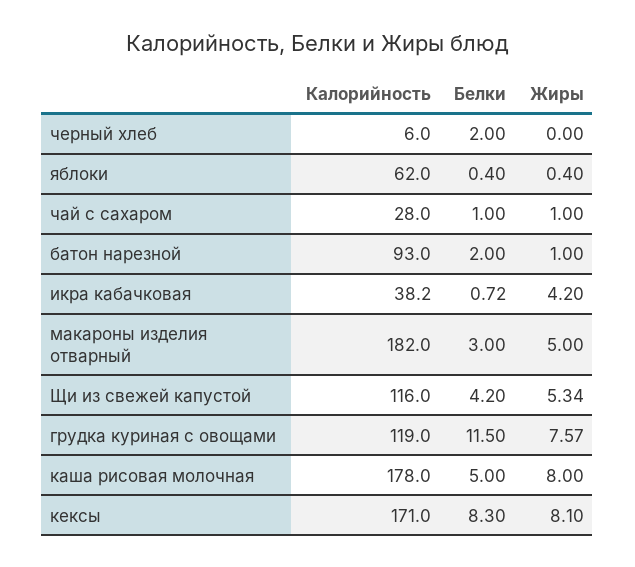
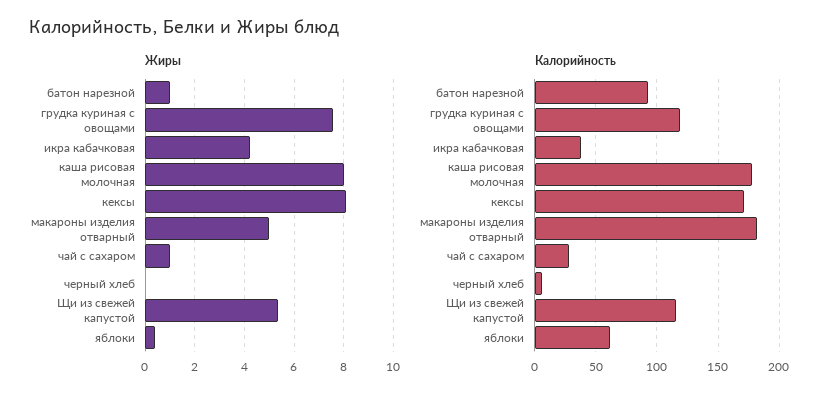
  {
    "Калорийность": {
      "черный хлеб": 6,
      "яблоки": 62,
      "чай с сахаром": 28,
      "батон нарезной": 93,
      "икра кабачковая": 38.2,
      "макароны изделия отварный": 182,
      "Щи из свежей капустой": 116,
      "грудка куриная с овощами": 119,
      "каша рисовая молочная": 178,
      "кексы": 171
    },
-   "Белки": {
-     "черный хлеб": 2,
-     "яблоки": 0.4,
-     "чай с сахаром": 1,
-     "батон нарезной": 2,
-     "икра кабачковая": 0.72,
-     "макароны изделия отварный": 3,
-     "Щи из свежей капустой": 4.2,
-     "грудка куриная с овощами": 11.5,
-     "каша рисовая молочная": 5,
-     "кексы": 8.3
-   },
    "Жиры": {
      "черный хлеб": 0,
      "яблоки": 0.4,
      "чай с сахаром": 1,
      "батон нарезной": 1,
      "икра кабачковая": 4.2,
      "макароны изделия отварный": 5,
      "Щи из свежей капустой": 5.34,
      "грудка куриная с овощами": 7.57,
      "каша рисовая молочная": 8,
      "кексы": 8.1
    }
  }

